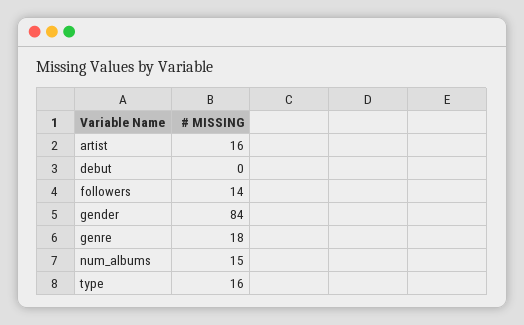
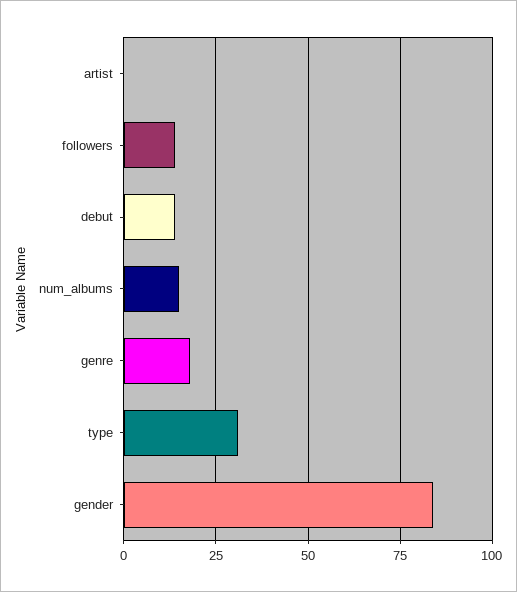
  {
-   "artist": 16,
+   "artist": 0,
-   "debut": 0,
+   "debut": 15,
    "followers": 14,
    "gender": 84,
    "genre": 18,
    "num_albums": 15,
-   "type": 16
+   "type": 30
  }

